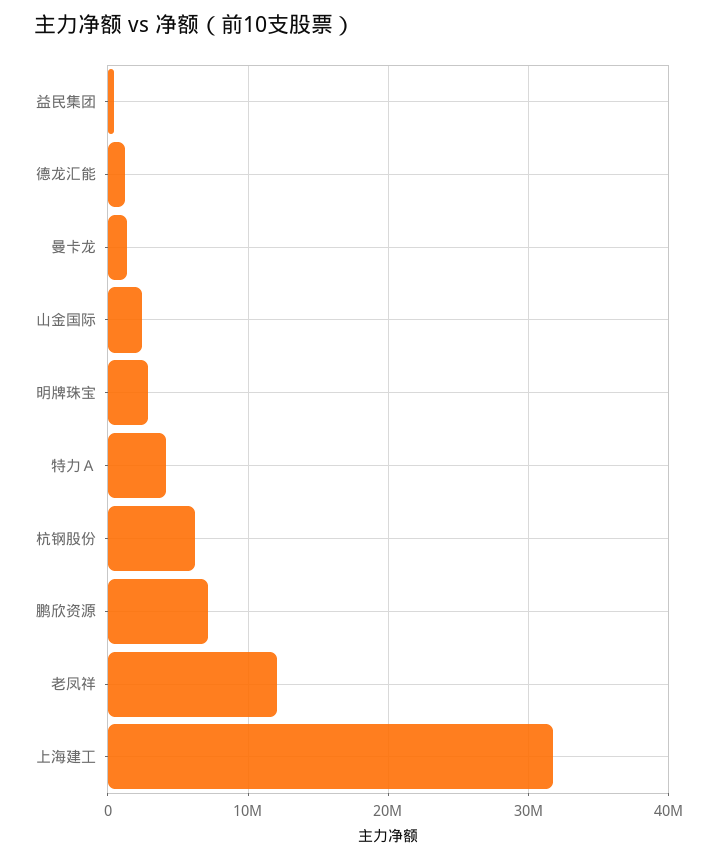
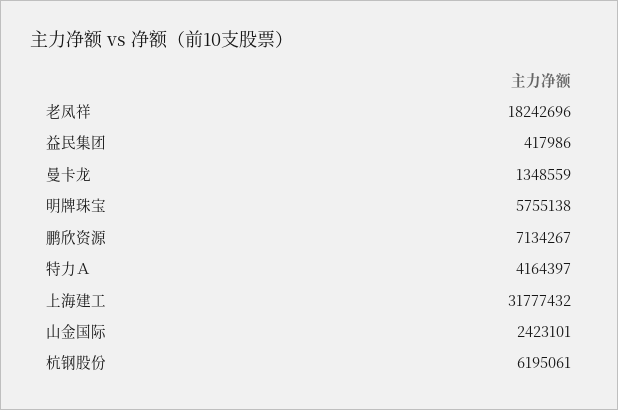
  {
    "益民集团": 417986,
-   "德龙汇能": 1000000,
    "曼卡龙": 1348559,
    "山金国际": 2423101,
-   "明牌珠宝": 3000000,
+   "明牌珠宝": 5755138,
    "特力Ａ": 4164397,
    "杭钢股份": 6195061,
    "鹏欣资源": 7134267,
-   "老凤祥": 12000000,
+   "老凤祥": 18242696,
    "上海建工": 31777432
  }

